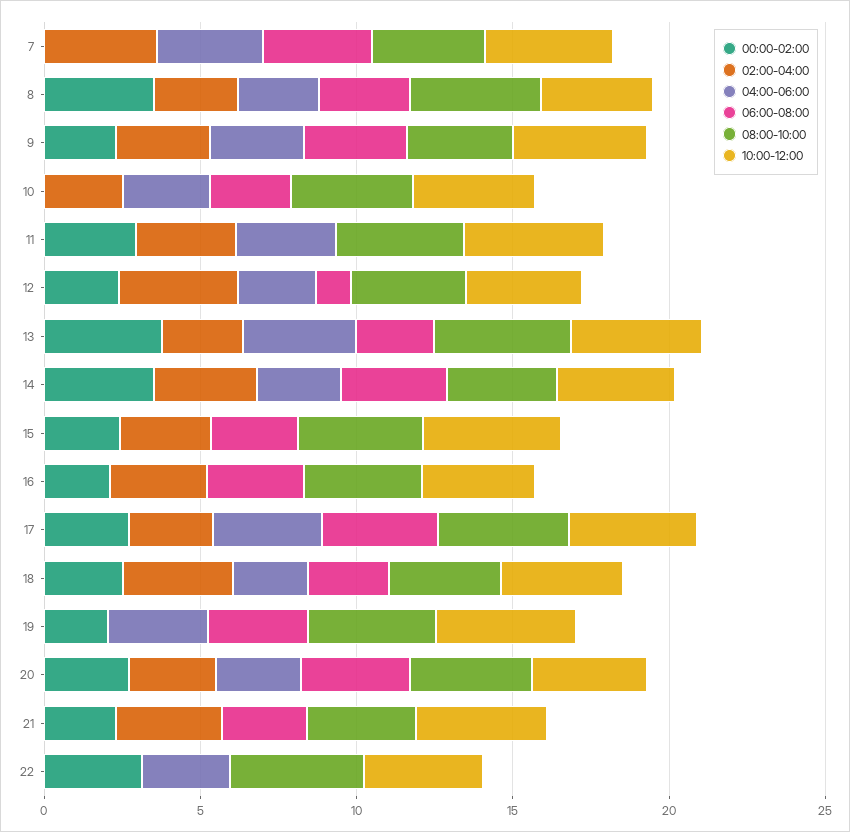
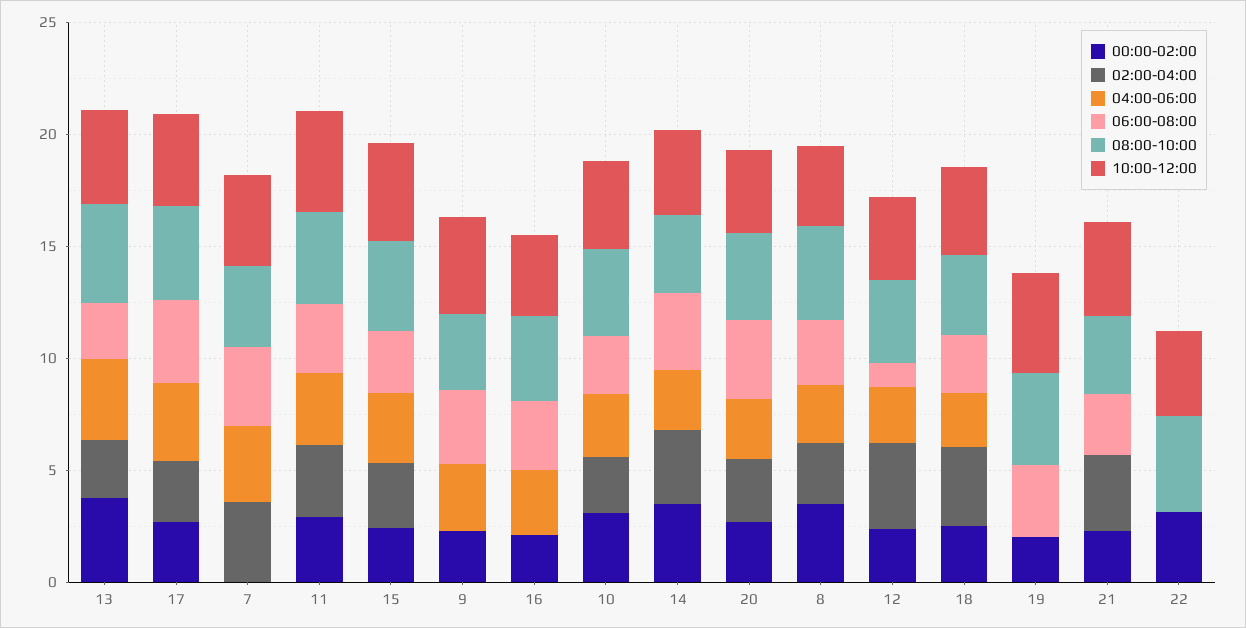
  {
    "00:00-02:00": {
      "7": 0,
      "8": 4,
      "9": 2,
-     "10": 0,
+     "10": 3,
      "11": 3,
      "12": 2,
      "13": 4,
      "14": 4,
      "15": 2,
      "16": 2,
      "17": 3,
      "18": 3,
      "19": 2,
      "20": 3,
      "21": 2,
      "22": 3
    },
    "02:00-04:00": {
      "7": 4,
      "8": 3,
-     "9": 3,
+     "9": 0,
      "10": 3,
      "11": 3,
      "12": 4,
      "13": 3,
      "14": 3,
      "15": 3,
-     "16": 3,
+     "16": 0,
      "17": 3,
      "18": 4,
      "19": 0,
      "20": 3,
      "21": 3,
      "22": 0
    },
    "04:00-06:00": {
      "7": 3,
      "8": 3,
      "9": 3,
      "10": 3,
      "11": 3,
      "12": 3,
      "13": 4,
      "14": 3,
-     "15": 0,
+     "15": 3,
-     "16": 0,
+     "16": 3,
      "17": 4,
      "18": 2,
-     "19": 3,
+     "19": 0,
      "20": 3,
      "21": 0,
-     "22": 3
+     "22": 0
    },
    "06:00-08:00": {
      "7": 4,
      "8": 3,
      "9": 3,
      "10": 3,
-     "11": 0,
+     "11": 3,
      "12": 1,
      "13": 3,
      "14": 3,
      "15": 3,
      "16": 3,
      "17": 4,
      "18": 3,
      "19": 3,
      "20": 4,
      "21": 3,
      "22": 0
    },
    "08:00-10:00": {
      "7": 4,
      "8": 4,
      "9": 3,
      "10": 4,
      "11": 4,
      "12": 4,
      "13": 4,
      "14": 4,
      "15": 4,
      "16": 4,
      "17": 4,
      "18": 4,
      "19": 4,
      "20": 4,
      "21": 4,
      "22": 4
    },
    "10:00-12:00": {
      "7": 4,
      "8": 4,
      "9": 4,
      "10": 4,
      "11": 5,
      "12": 4,
      "13": 4,
      "14": 4,
      "15": 4,
      "16": 4,
      "17": 4,
      "18": 4,
      "19": 5,
      "20": 4,
      "21": 4,
      "22": 4
    }
  }

